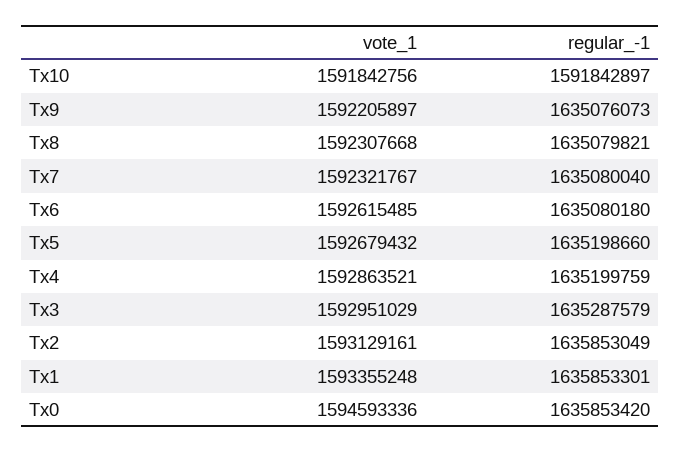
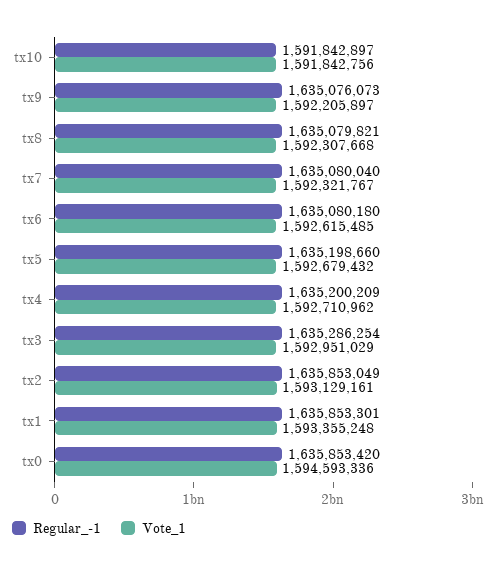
  {
    "vote_1": {
      "Tx10": 1591842756,
      "Tx9": 1592205897,
      "Tx8": 1592307668,
      "Tx7": 1592321767,
      "Tx6": 1592615485,
      "Tx5": 1592679432,
-     "Tx4": 1592863521,
+     "Tx4": 1592710962,
      "Tx3": 1592951029,
      "Tx2": 1593129161,
      "Tx1": 1593355248,
      "Tx0": 1594593336
    },
    "regular_-1": {
      "Tx10": 1591842897,
      "Tx9": 1635076073,
      "Tx8": 1635079821,
      "Tx7": 1635080040,
      "Tx6": 1635080180,
      "Tx5": 1635198660,
-     "Tx4": 1635199759,
+     "Tx4": 1635200209,
-     "Tx3": 1635287579,
+     "Tx3": 1635286254,
      "Tx2": 1635853049,
      "Tx1": 1635853301,
      "Tx0": 1635853420
    }
  }

